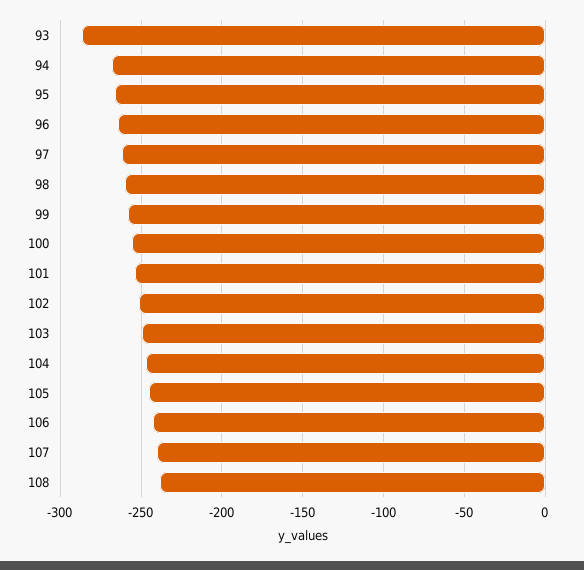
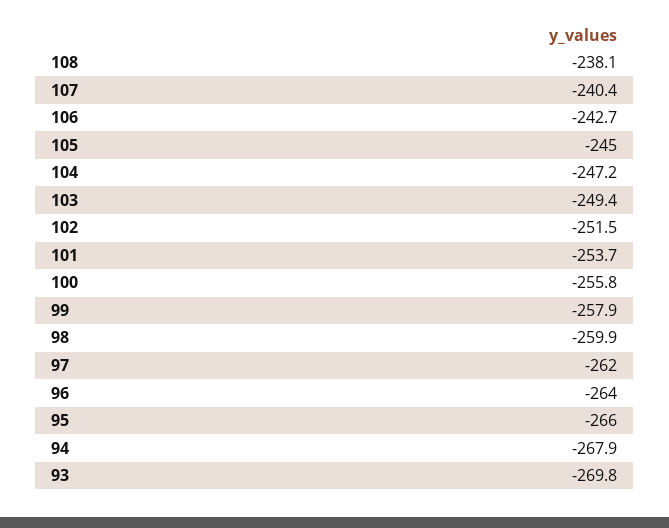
  {
-   "93": -285,
+   "93": -269.8,
    "94": -267.9,
    "95": -266,
    "96": -264,
    "97": -262,
    "98": -259.9,
    "99": -257.9,
    "100": -255.8,
    "101": -253.7,
    "102": -251.5,
    "103": -249.4,
    "104": -247.2,
    "105": -245,
    "106": -242.7,
    "107": -240.4,
    "108": -238.1
  }

